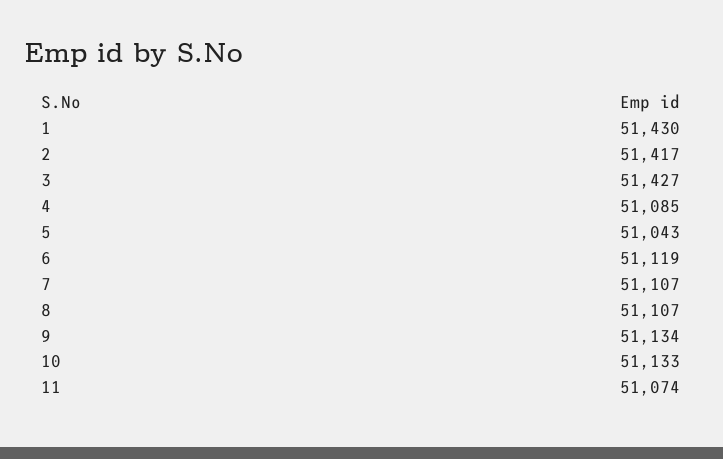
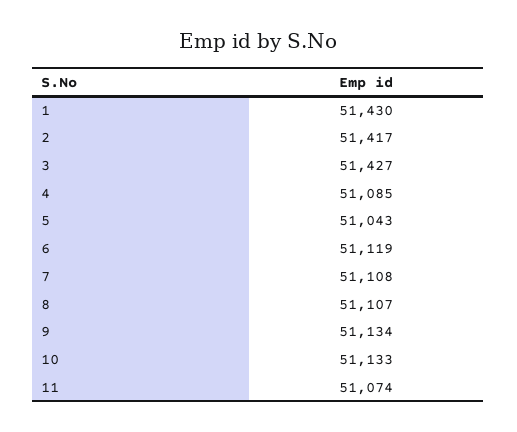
  {
    "1": 51430,
    "2": 51417,
    "3": 51427,
    "4": 51085,
    "5": 51043,
    "6": 51119,
-   "7": 51107,
+   "7": 51108,
    "8": 51107,
    "9": 51134,
    "10": 51133,
    "11": 51074
  }

